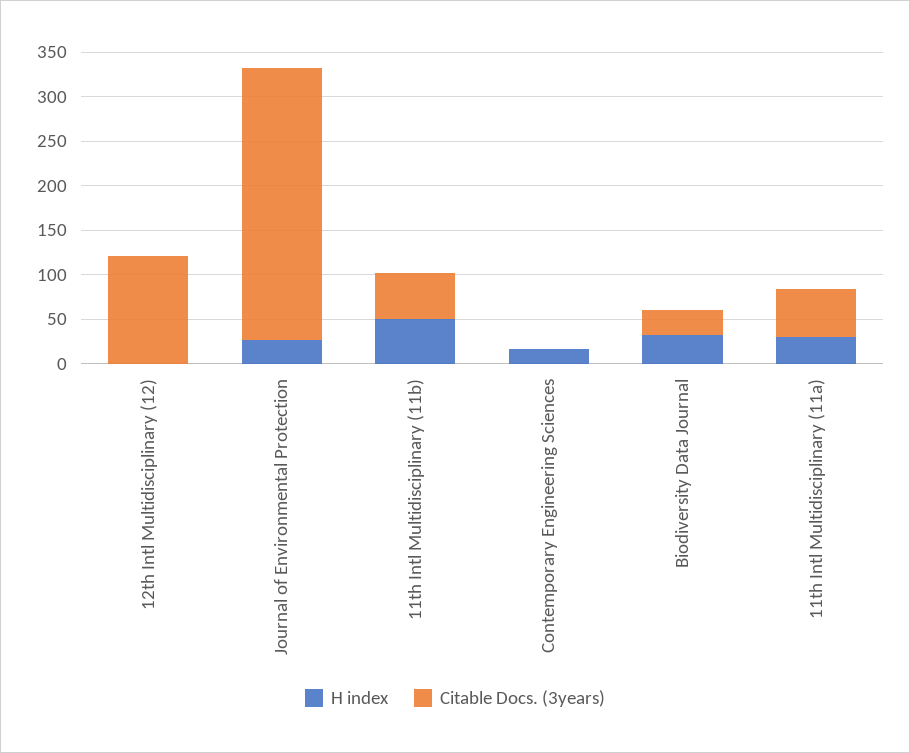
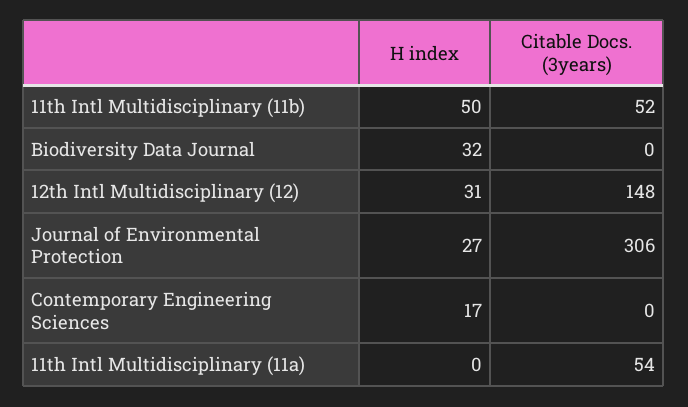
  {
    "H index": {
-     "12th Intl Multidisciplinary (12)": 0,
+     "12th Intl Multidisciplinary (12)": 31,
      "Journal of Environmental Protection": 27,
      "11th Intl Multidisciplinary (11b)": 50,
      "Contemporary Engineering Sciences": 17,
      "Biodiversity Data Journal": 32,
-     "11th Intl Multidisciplinary (11a)": 30
+     "11th Intl Multidisciplinary (11a)": 0
    },
    "Citable Docs. (3years)": {
-     "12th Intl Multidisciplinary (12)": 120,
+     "12th Intl Multidisciplinary (12)": 148,
      "Journal of Environmental Protection": 306,
      "11th Intl Multidisciplinary (11b)": 52,
      "Contemporary Engineering Sciences": 0,
-     "Biodiversity Data Journal": 30,
+     "Biodiversity Data Journal": 0,
      "11th Intl Multidisciplinary (11a)": 54
    }
  }

